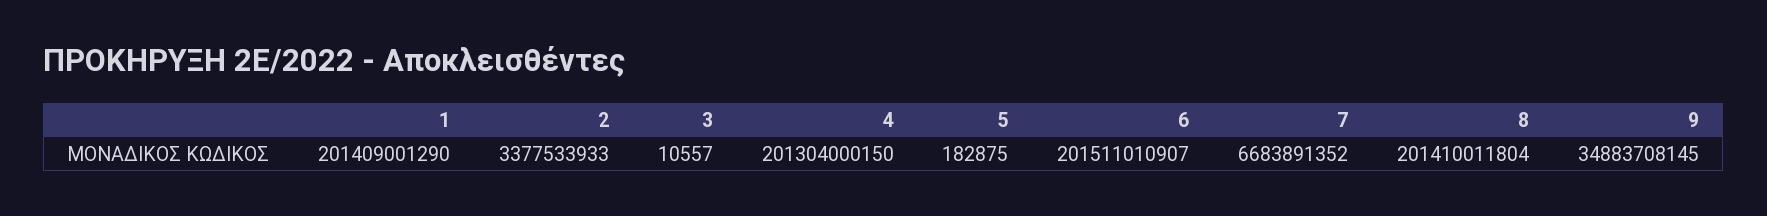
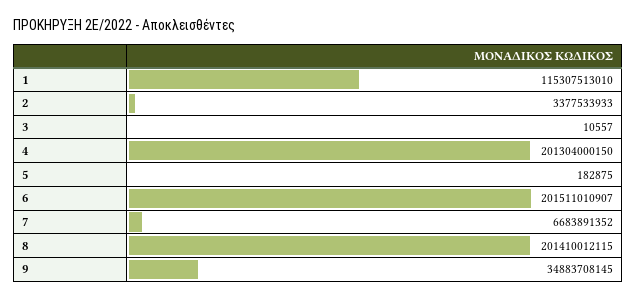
  {
-   "1": 201409001290,
+   "1": 115307513010,
    "2": 3377533933,
    "3": 10557,
    "4": 201304000150,
    "5": 182875,
    "6": 201511010907,
    "7": 6683891352,
-   "8": 201410011804,
+   "8": 201410012115,
    "9": 34883708145
  }

